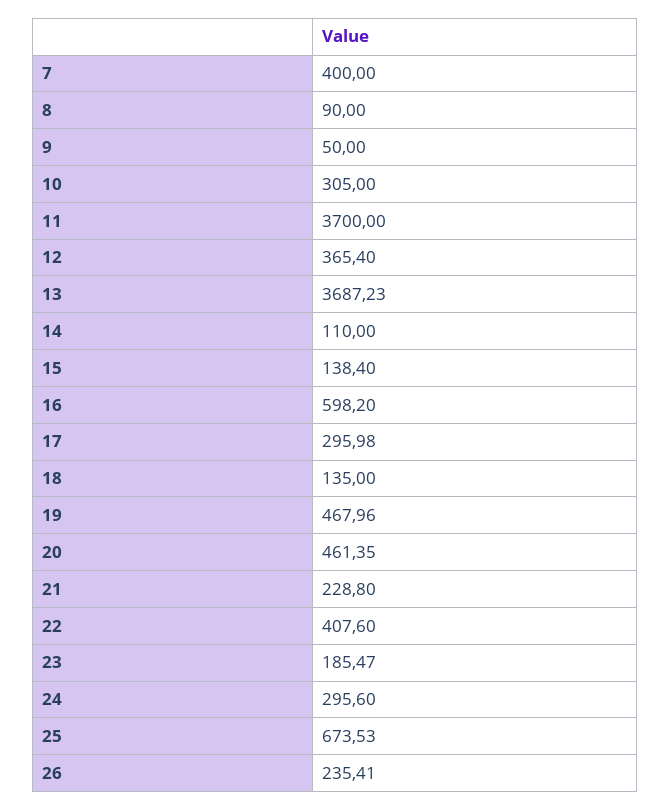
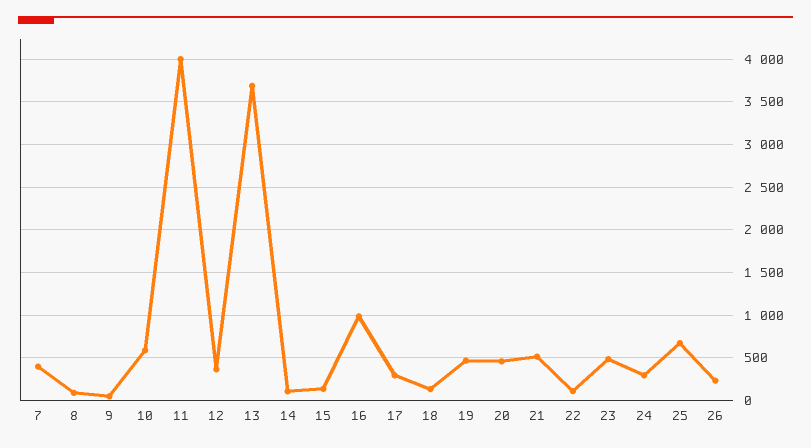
  {
    "7": 400,
    "8": 90,
    "9": 50,
-   "10": 305,
+   "10": 600,
-   "11": 3700,
+   "11": 4000,
    "12": 365.4,
    "13": 3687.23,
    "14": 110,
    "15": 138.4,
-   "16": 598.2,
+   "16": 1000,
    "17": 295.98,
    "18": 135,
    "19": 467.96,
    "20": 461.35,
-   "21": 228.8,
+   "21": 500,
-   "22": 407.6,
+   "22": 100,
-   "23": 185.47,
+   "23": 500,
    "24": 295.6,
    "25": 673.53,
    "26": 235.41
  }

